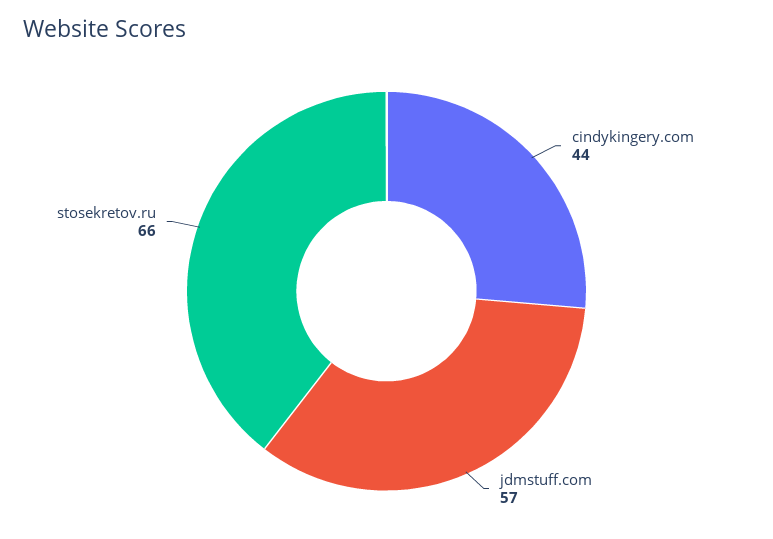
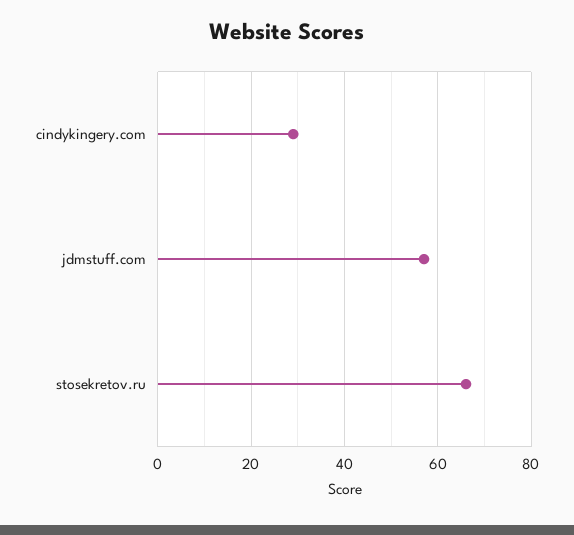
  {
-   "cindykingery.com": 44,
+   "cindykingery.com": 30,
    "jdmstuff.com": 57,
    "stosekretov.ru": 66
  }

